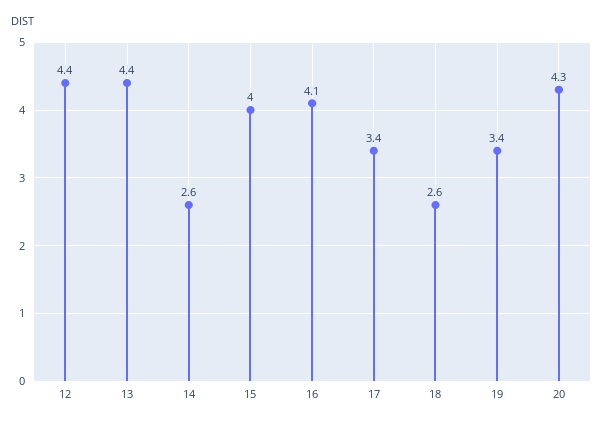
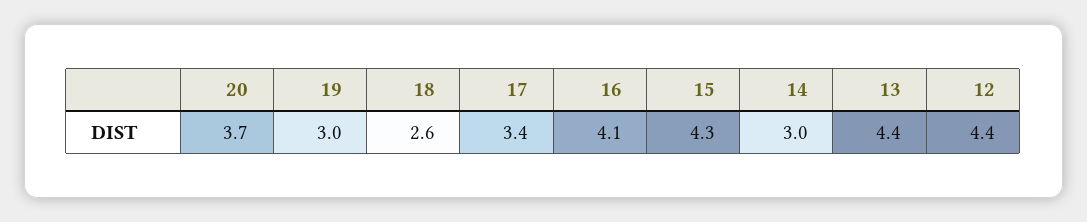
  {
    "12": 4.4,
    "13": 4.4,
-   "14": 2.6,
+   "14": 3,
-   "15": 4,
+   "15": 4.3,
    "16": 4.1,
    "17": 3.4,
    "18": 2.6,
-   "19": 3.4,
+   "19": 3,
-   "20": 4.3
+   "20": 3.7
  }

